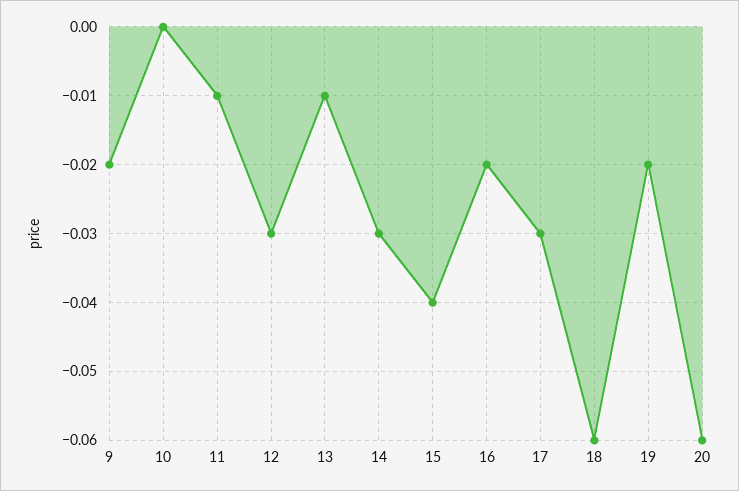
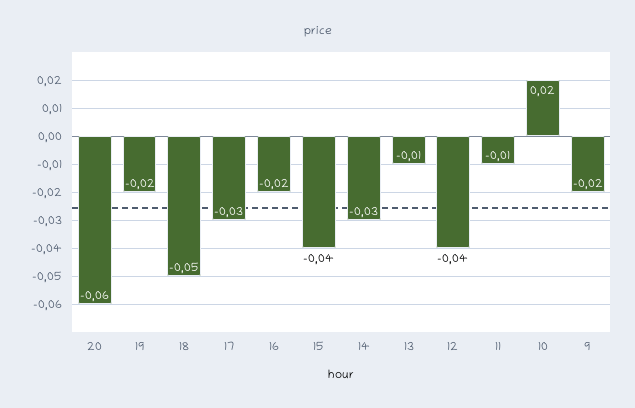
  {
    "9": -0.02,
-   "10": 0,
+   "10": 0.02,
    "11": -0.01,
-   "12": -0.03,
+   "12": -0.04,
    "13": -0.01,
    "14": -0.03,
    "15": -0.04,
    "16": -0.02,
    "17": -0.03,
-   "18": -0.06,
+   "18": -0.05,
    "19": -0.02,
    "20": -0.06
  }

